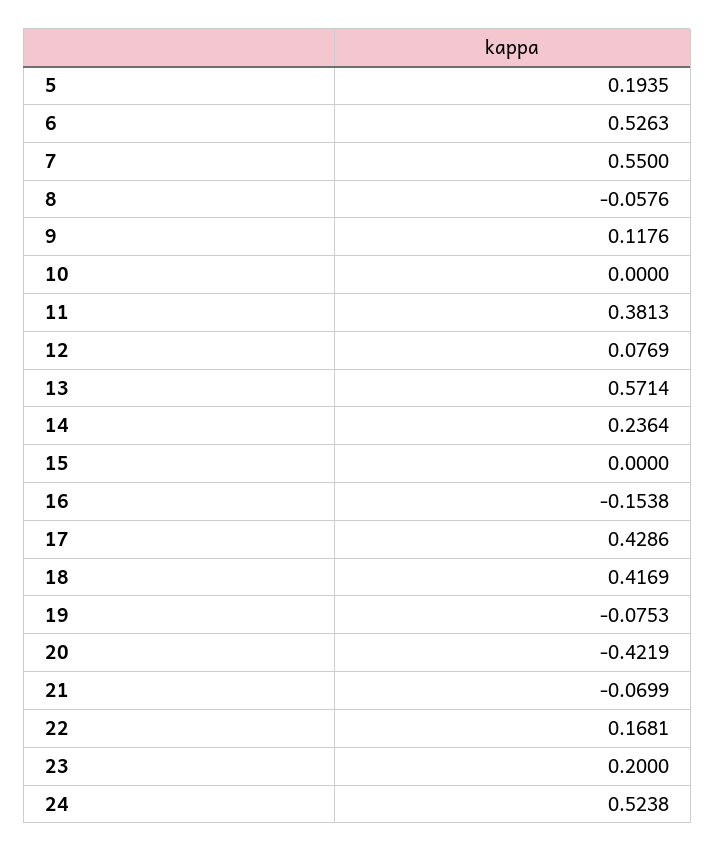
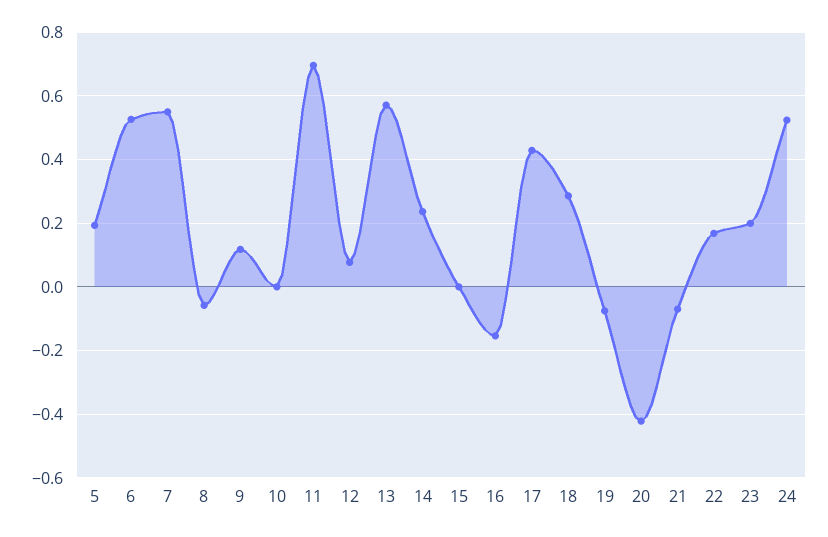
  {
    "5": 0.1935,
    "6": 0.5263,
    "7": 0.55,
    "8": -0.0576,
    "9": 0.1176,
    "10": 0,
-   "11": 0.3813,
+   "11": 0.7,
    "12": 0.0769,
    "13": 0.5714,
    "14": 0.2364,
    "15": 0,
    "16": -0.1538,
    "17": 0.4286,
-   "18": 0.4169,
+   "18": 0.28,
    "19": -0.0753,
    "20": -0.4219,
    "21": -0.0699,
    "22": 0.1681,
    "23": 0.2,
    "24": 0.5238
  }

